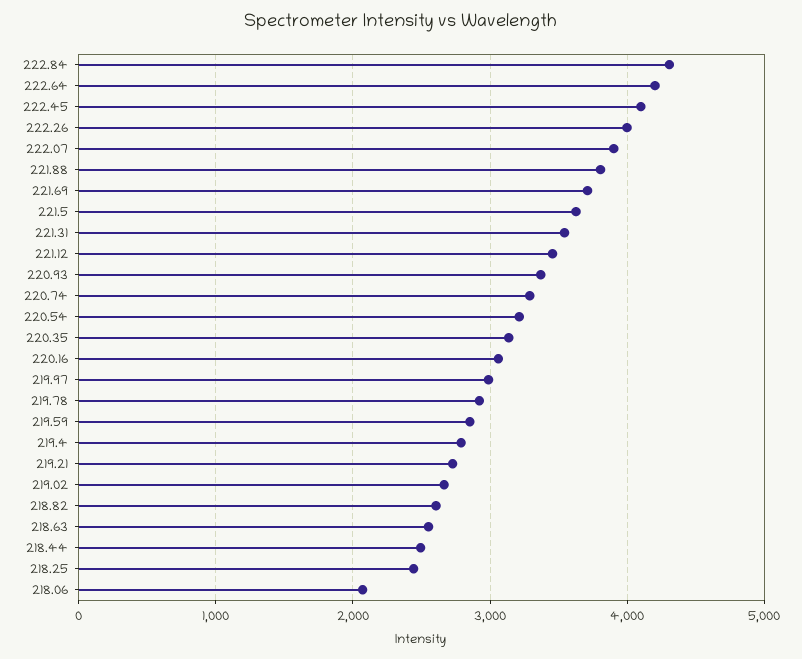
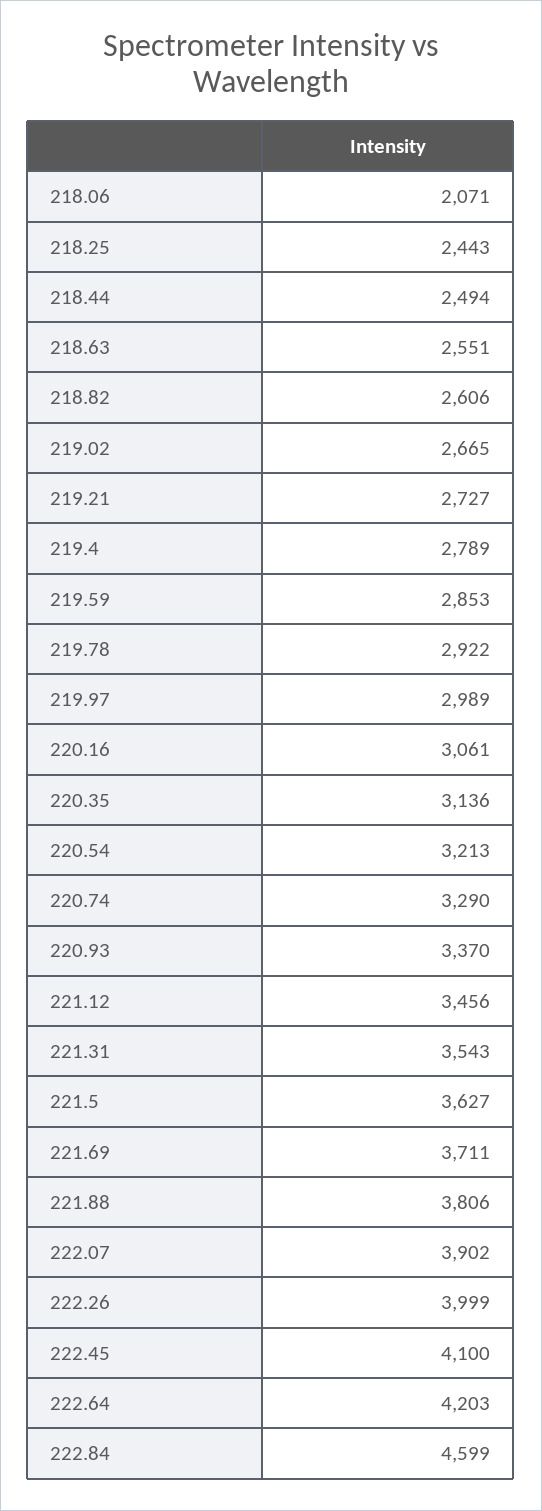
  {
-   "222.84": 4300,
+   "222.84": 4599,
    "222.64": 4203,
    "222.45": 4100,
    "222.26": 3999,
    "222.07": 3902,
    "221.88": 3806,
    "221.69": 3711,
    "221.5": 3627,
    "221.31": 3543,
    "221.12": 3456,
    "220.93": 3370,
    "220.74": 3290,
    "220.54": 3213,
    "220.35": 3136,
    "220.16": 3061,
    "219.97": 2989,
    "219.78": 2922,
    "219.59": 2853,
    "219.4": 2789,
    "219.21": 2727,
    "219.02": 2665,
    "218.82": 2606,
    "218.63": 2551,
    "218.44": 2494,
    "218.25": 2443,
    "218.06": 2071
  }

